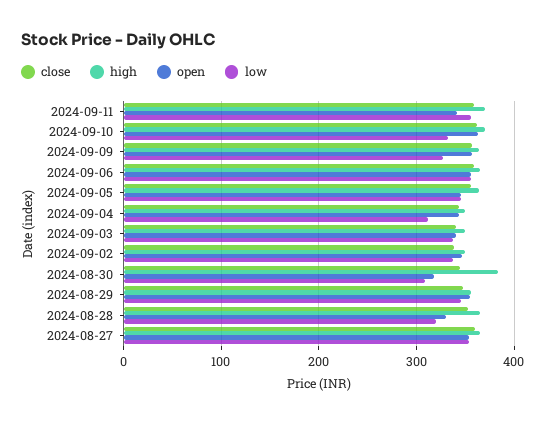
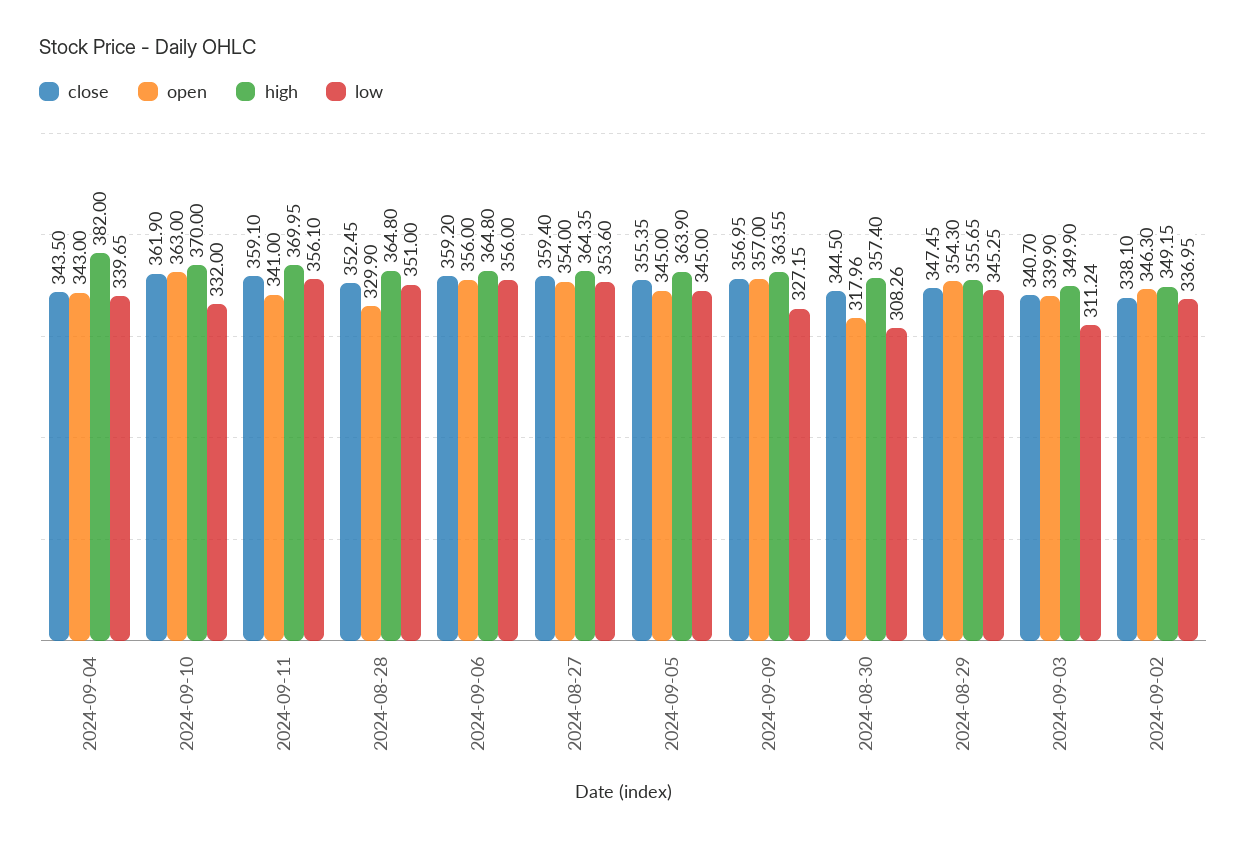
  {
    "close": {
      "2024-09-11": 359.1,
      "2024-09-10": 361.9,
      "2024-09-09": 356.95,
      "2024-09-06": 359.2,
      "2024-09-05": 355.35,
      "2024-09-04": 343.5,
      "2024-09-03": 340.7,
      "2024-09-02": 338.1,
      "2024-08-30": 344.5,
      "2024-08-29": 347.45,
      "2024-08-28": 352.45,
      "2024-08-27": 359.4
    },
    "high": {
      "2024-09-11": 369.95,
      "2024-09-10": 370,
      "2024-09-09": 363.55,
      "2024-09-06": 364.8,
      "2024-09-05": 363.9,
-     "2024-09-04": 350,
+     "2024-09-04": 382,
      "2024-09-03": 349.9,
      "2024-09-02": 349.15,
-     "2024-08-30": 380,
+     "2024-08-30": 357.4,
      "2024-08-29": 355.65,
      "2024-08-28": 364.8,
      "2024-08-27": 364.35
    },
    "open": {
      "2024-09-11": 341,
      "2024-09-10": 363,
      "2024-09-09": 357,
      "2024-09-06": 356,
      "2024-09-05": 345,
      "2024-09-04": 343,
      "2024-09-03": 339.9,
      "2024-09-02": 346.3,
      "2024-08-30": 317.96,
      "2024-08-29": 354.3,
      "2024-08-28": 329.9,
      "2024-08-27": 354
    },
    "low": {
      "2024-09-11": 356.1,
      "2024-09-10": 332,
      "2024-09-09": 327.15,
      "2024-09-06": 356,
      "2024-09-05": 345,
-     "2024-09-04": 310,
+     "2024-09-04": 339.65,
-     "2024-09-03": 340,
+     "2024-09-03": 311.24,
      "2024-09-02": 336.95,
      "2024-08-30": 308.26,
      "2024-08-29": 345.25,
-     "2024-08-28": 320,
+     "2024-08-28": 351,
      "2024-08-27": 353.6
    }
  }

